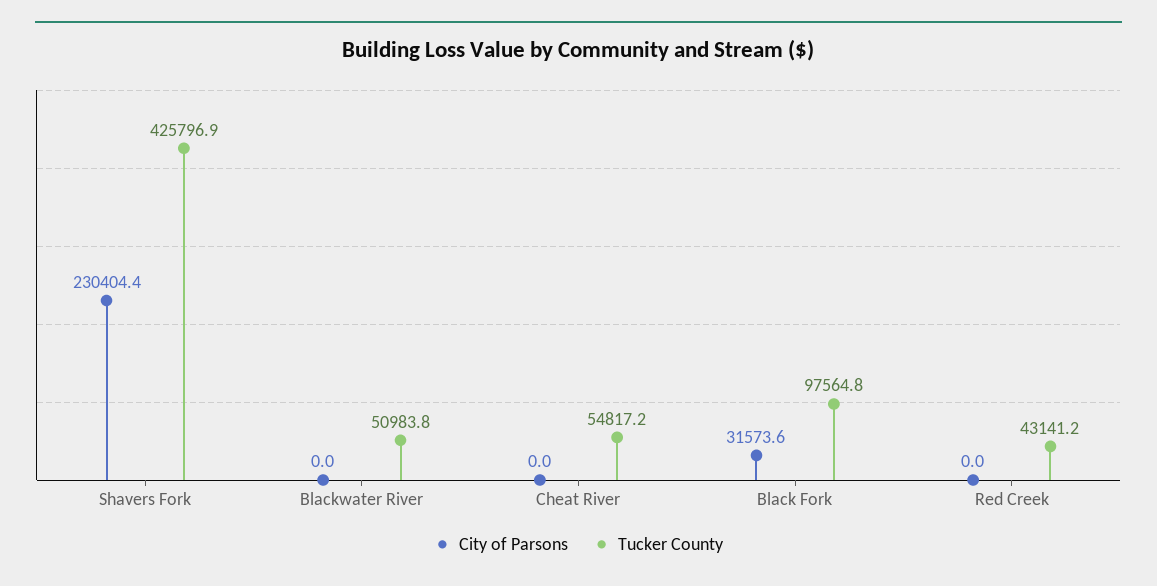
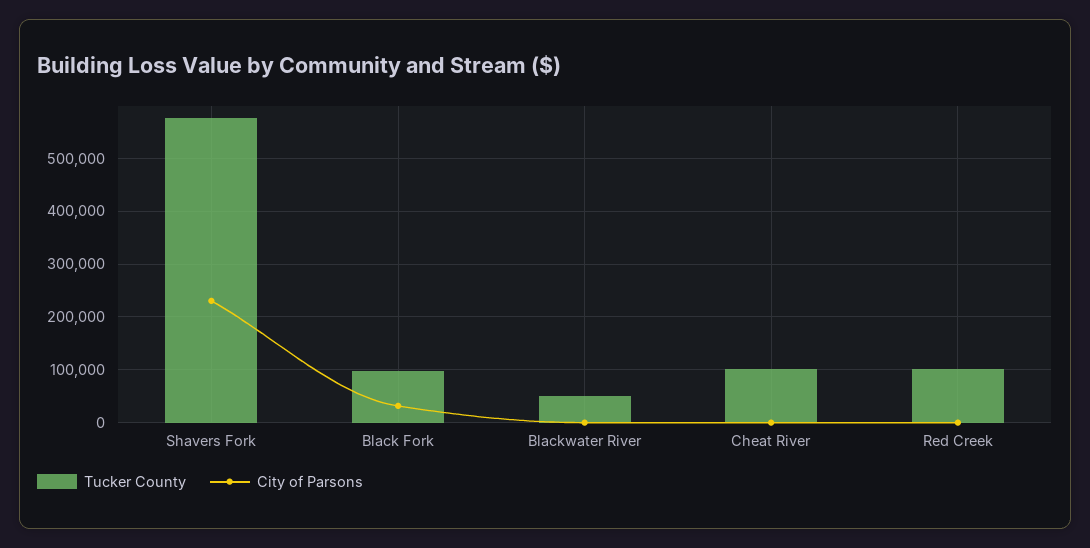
  {
    "City of Parsons": {
      "Shavers Fork": 230404.4,
      "Blackwater River": 0,
      "Cheat River": 0,
      "Black Fork": 31573.6,
      "Red Creek": 0
    },
    "Tucker County": {
-     "Shavers Fork": 425796.9,
+     "Shavers Fork": 580000,
      "Blackwater River": 50983.8,
-     "Cheat River": 54817.2,
+     "Cheat River": 100000,
      "Black Fork": 97564.8,
-     "Red Creek": 43141.2
+     "Red Creek": 100000
    }
  }

